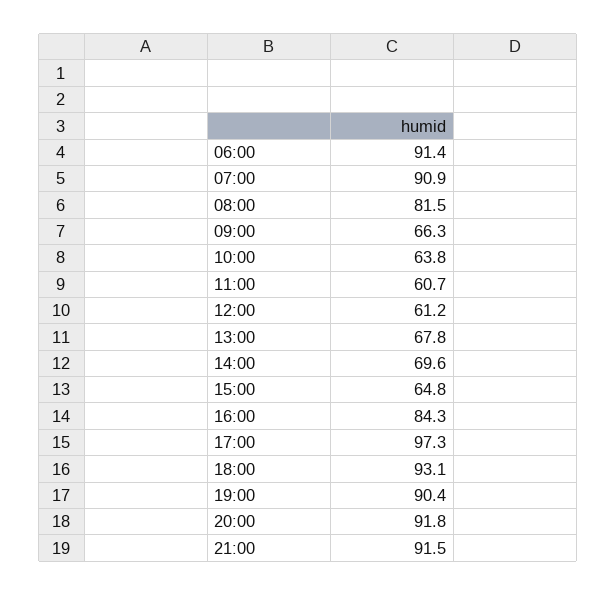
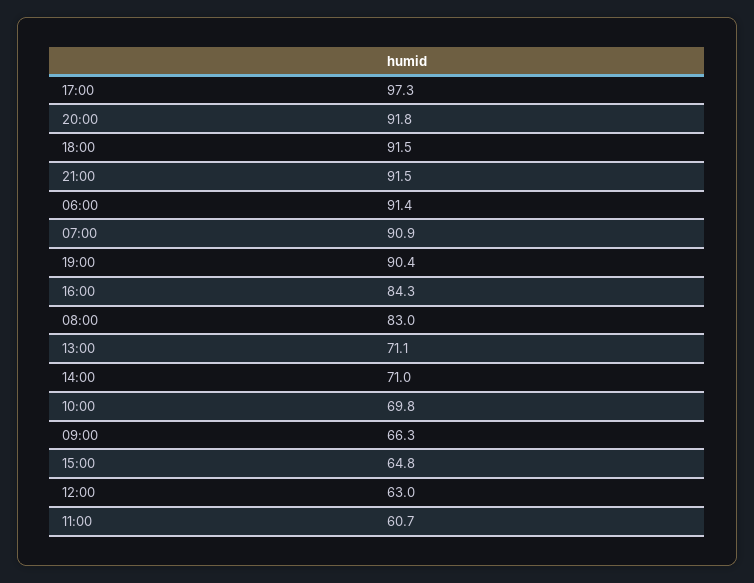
  {
    "06:00": 91.4,
    "07:00": 90.9,
-   "08:00": 81.5,
+   "08:00": 83,
    "09:00": 66.3,
-   "10:00": 63.8,
+   "10:00": 69.8,
    "11:00": 60.7,
-   "12:00": 61.2,
+   "12:00": 63,
-   "13:00": 67.8,
+   "13:00": 71.1,
-   "14:00": 69.6,
+   "14:00": 71,
    "15:00": 64.8,
    "16:00": 84.3,
    "17:00": 97.3,
-   "18:00": 93.1,
+   "18:00": 91.5,
    "19:00": 90.4,
    "20:00": 91.8,
    "21:00": 91.5
  }

